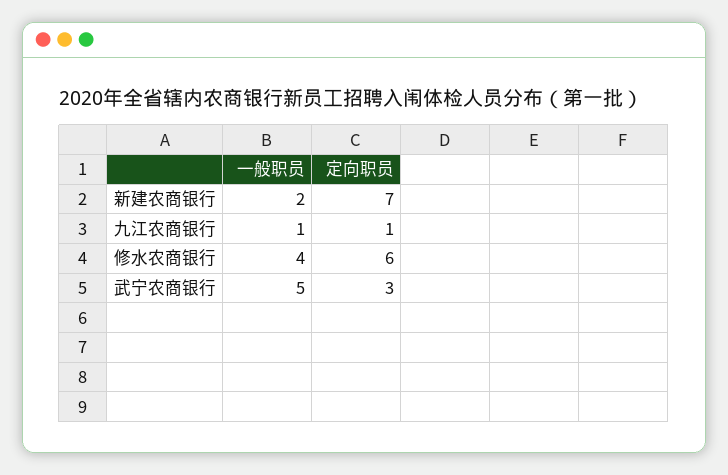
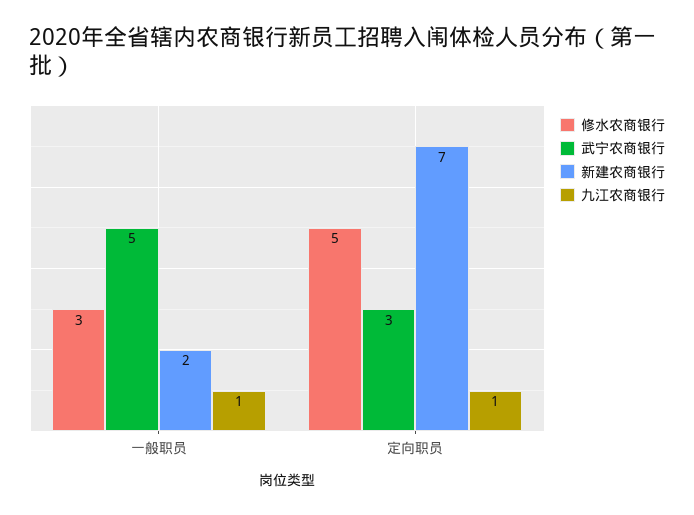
  {
    "新建农商银行": {
      "一般职员": 2,
      "定向职员": 7
    },
    "九江农商银行": {
      "一般职员": 1,
      "定向职员": 1
    },
    "修水农商银行": {
-     "一般职员": 4,
+     "一般职员": 3,
-     "定向职员": 6
+     "定向职员": 5
    },
    "武宁农商银行": {
      "一般职员": 5,
      "定向职员": 3
    }
  }

